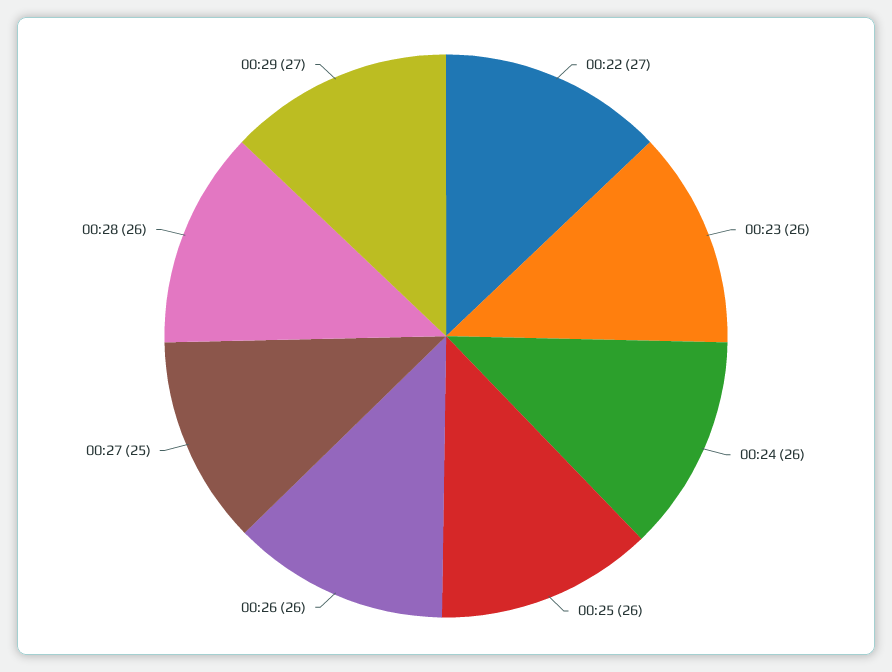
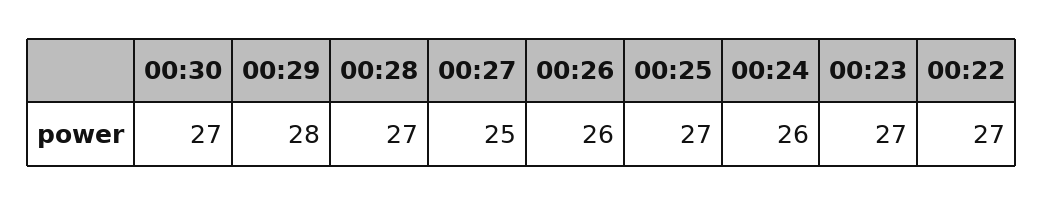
  {
    "00:22": 27,
-   "00:23": 26,
+   "00:23": 27,
    "00:24": 26,
-   "00:25": 26,
+   "00:25": 27,
    "00:26": 26,
    "00:27": 25,
-   "00:28": 26,
+   "00:28": 27,
-   "00:29": 27
+   "00:29": 28,
+   "00:30": 27
  }

